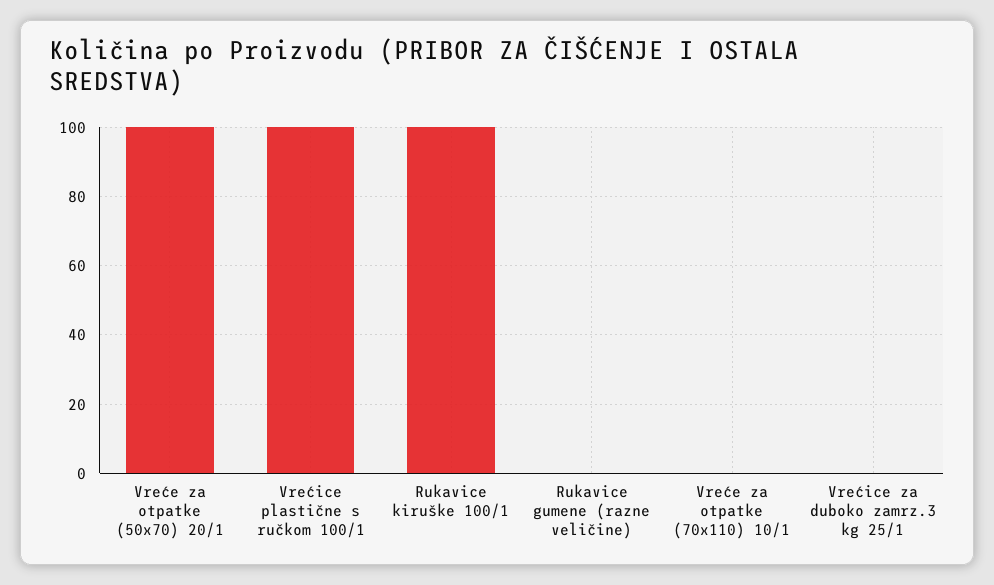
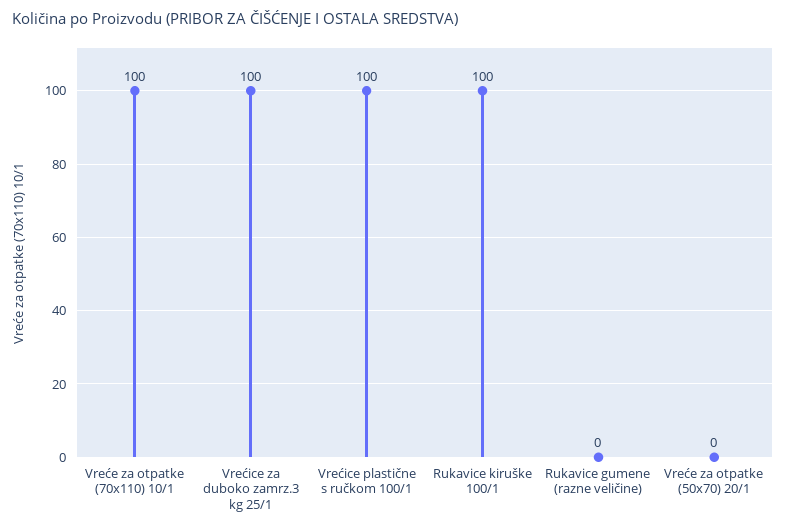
  {
-   "Vreće za otpatke (50x70) 20/1": 100,
+   "Vreće za otpatke (50x70) 20/1": 0,
    "Vrećice plastične s ručkom 100/1": 100,
    "Rukavice kiruške 100/1": 100,
    "Rukavice gumene (razne veličine)": 0,
-   "Vreće za otpatke (70x110) 10/1": 0,
+   "Vreće za otpatke (70x110) 10/1": 100,
-   "Vrećice za duboko zamrz.3 kg 25/1": 0
+   "Vrećice za duboko zamrz.3 kg 25/1": 100
  }

